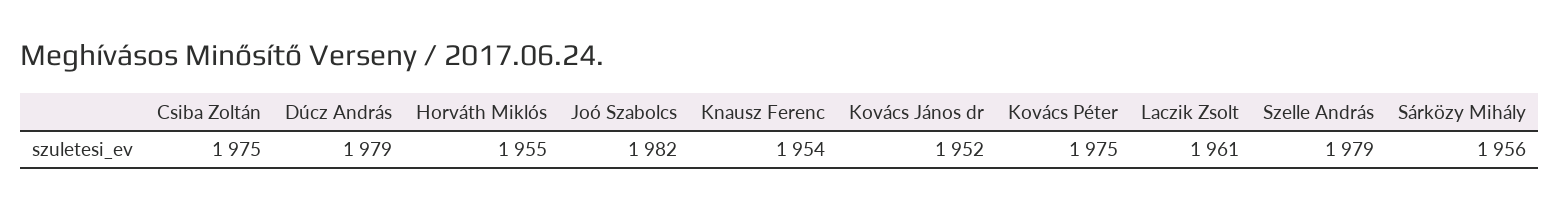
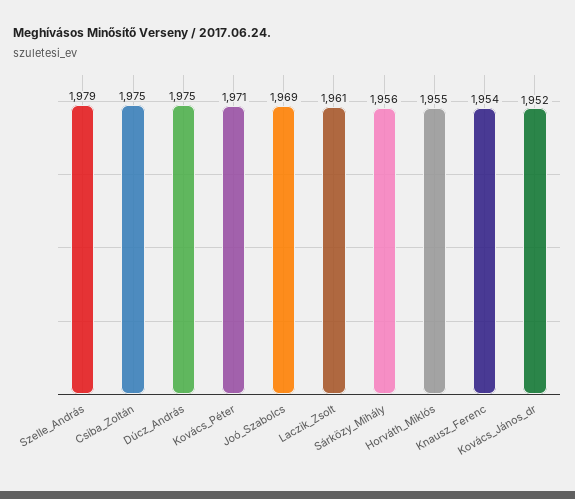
  {
    "Csiba Zoltán": 1975,
-   "Dúcz András": 1979,
+   "Dúcz András": 1975,
    "Horváth Miklós": 1955,
-   "Joó Szabolcs": 1982,
+   "Joó Szabolcs": 1969,
    "Knausz Ferenc": 1954,
    "Kovács János dr": 1952,
-   "Kovács Péter": 1975,
+   "Kovács Péter": 1971,
    "Laczik Zsolt": 1961,
    "Szelle András": 1979,
    "Sárközy Mihály": 1956
  }

